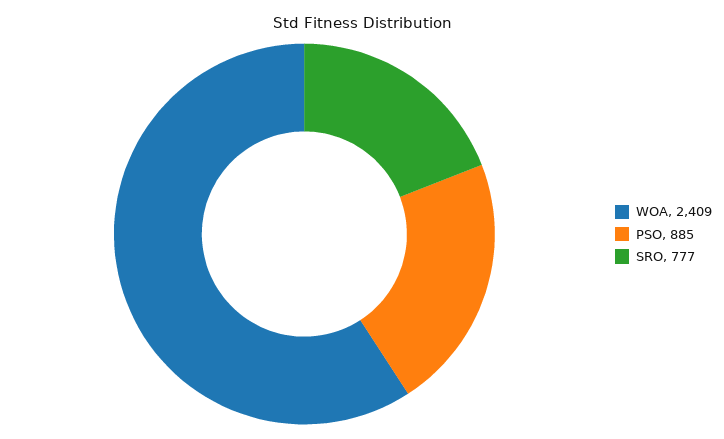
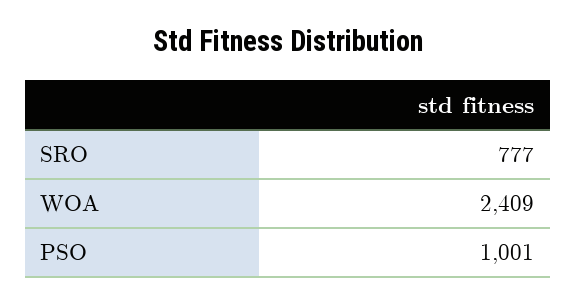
  {
    "WOA": 2409,
-   "PSO": 885,
+   "PSO": 1001,
    "SRO": 777
  }

